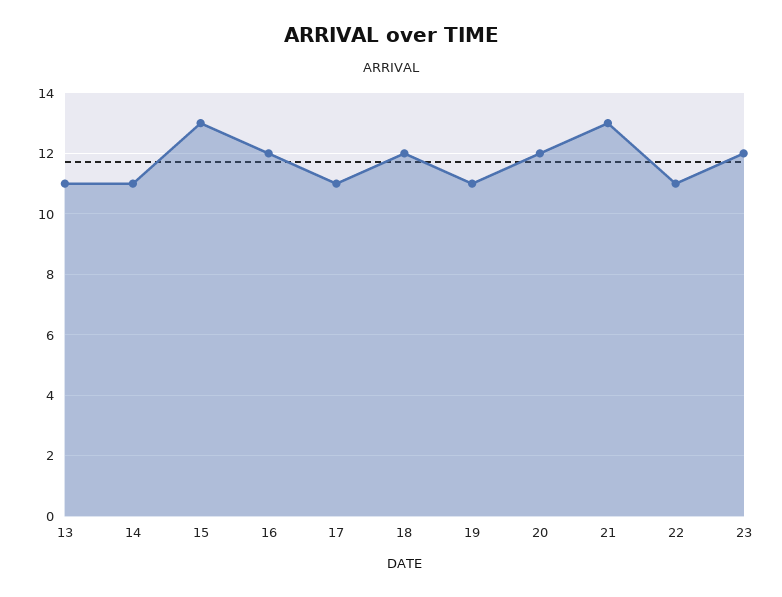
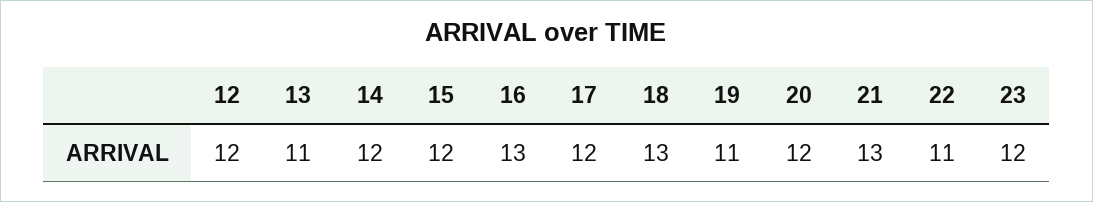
  {
    "13": 11,
-   "14": 11,
+   "14": 12,
-   "15": 13,
+   "15": 12,
-   "16": 12,
+   "16": 13,
-   "17": 11,
+   "17": 12,
-   "18": 12,
+   "18": 13,
    "19": 11,
    "20": 12,
    "21": 13,
    "22": 11,
-   "23": 12
+   "23": 12,
+   "12": 12
  }

